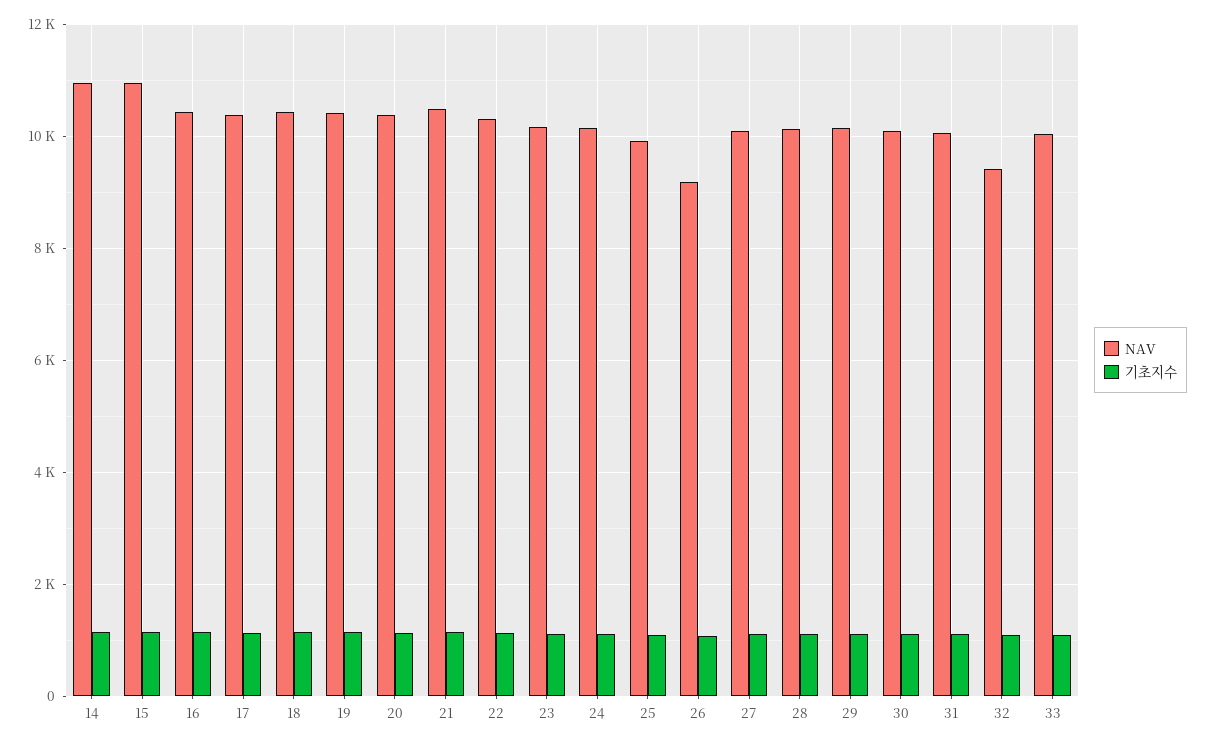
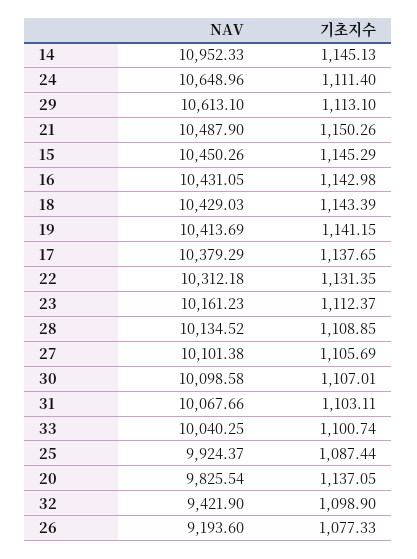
  {
    "NAV": {
      "14": 10952.33,
-     "15": 11000,
+     "15": 10450.26,
      "16": 10431.05,
      "17": 10379.29,
      "18": 10429.03,
      "19": 10413.69,
-     "20": 10400,
+     "20": 9825.54,
      "21": 10487.9,
      "22": 10312.18,
      "23": 10161.23,
-     "24": 10200,
+     "24": 10648.96,
      "25": 9924.37,
      "26": 9193.6,
      "27": 10101.38,
      "28": 10134.52,
-     "29": 10200,
+     "29": 10613.1,
      "30": 10098.58,
      "31": 10067.66,
      "32": 9421.9,
      "33": 10040.25
    },
    "기초지수": {
      "14": 1145.13,
      "15": 1145.29,
      "16": 1142.98,
      "17": 1137.65,
      "18": 1143.39,
      "19": 1141.15,
      "20": 1137.05,
      "21": 1150.26,
      "22": 1131.35,
      "23": 1112.37,
      "24": 1111.4,
      "25": 1087.44,
      "26": 1077.33,
      "27": 1105.69,
      "28": 1108.85,
      "29": 1113.1,
      "30": 1107.01,
      "31": 1103.11,
      "32": 1098.9,
      "33": 1100.74
    }
  }

